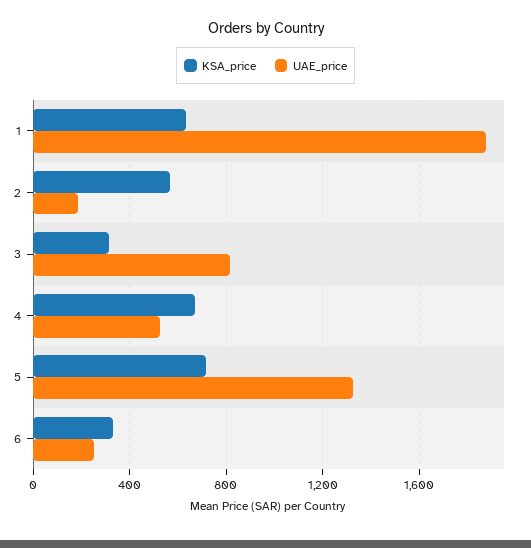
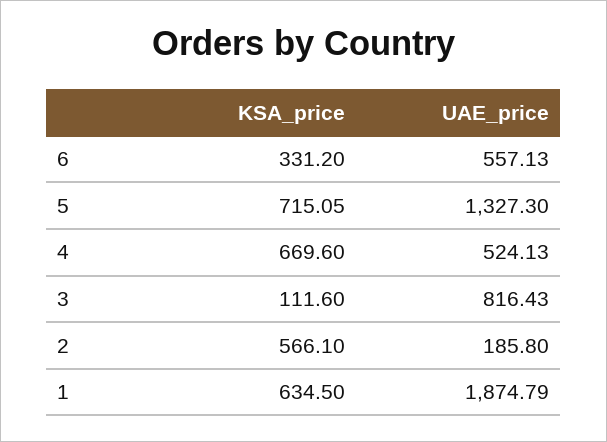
  {
    "KSA_price": {
      "1": 634.5,
      "2": 566.1,
-     "3": 300,
+     "3": 111.6,
      "4": 669.6,
      "5": 715.05,
      "6": 331.2
    },
    "UAE_price": {
      "1": 1874.79,
      "2": 185.8,
      "3": 816.43,
      "4": 524.13,
      "5": 1327.3,
-     "6": 250
+     "6": 557.13
    }
  }

